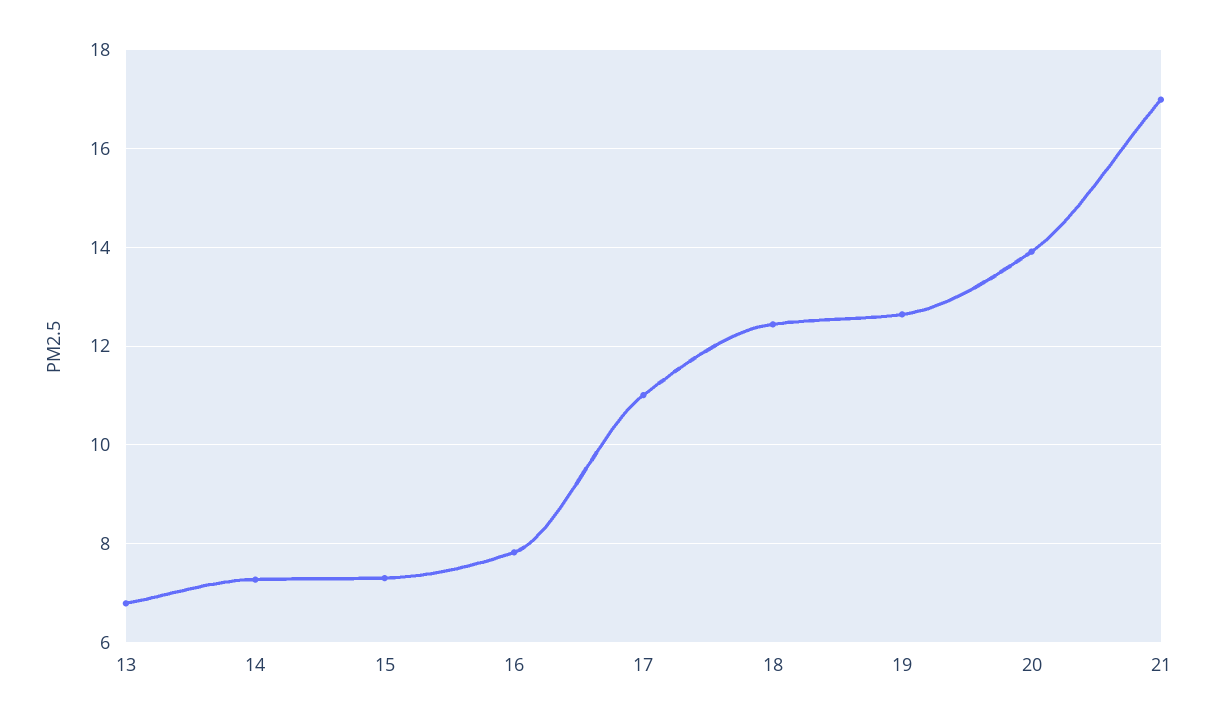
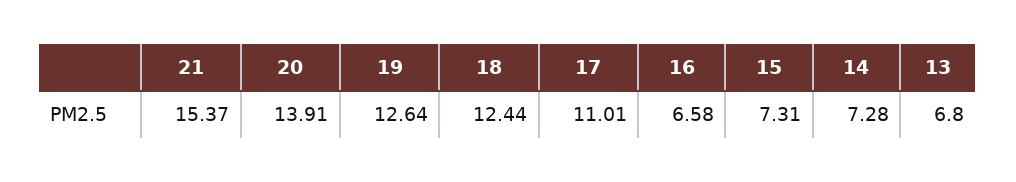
  {
    "13": 6.8,
    "14": 7.28,
    "15": 7.31,
-   "16": 7.8,
+   "16": 6.58,
    "17": 11.01,
    "18": 12.44,
    "19": 12.64,
    "20": 13.91,
-   "21": 17
+   "21": 15.37
  }

